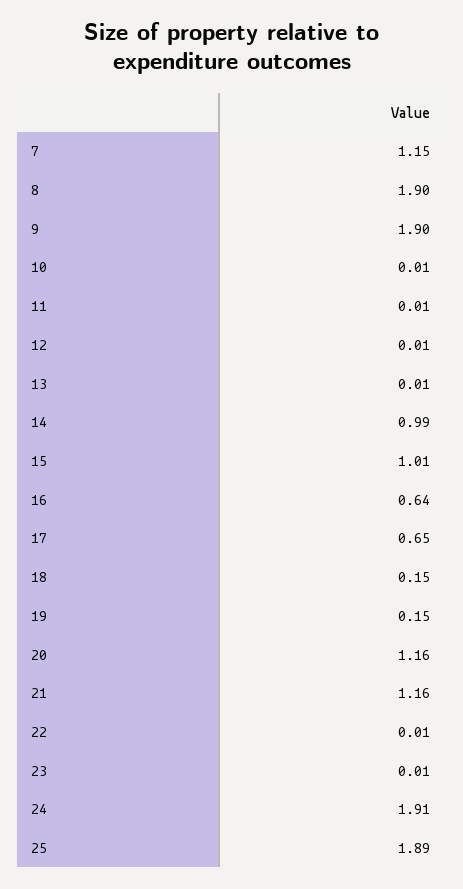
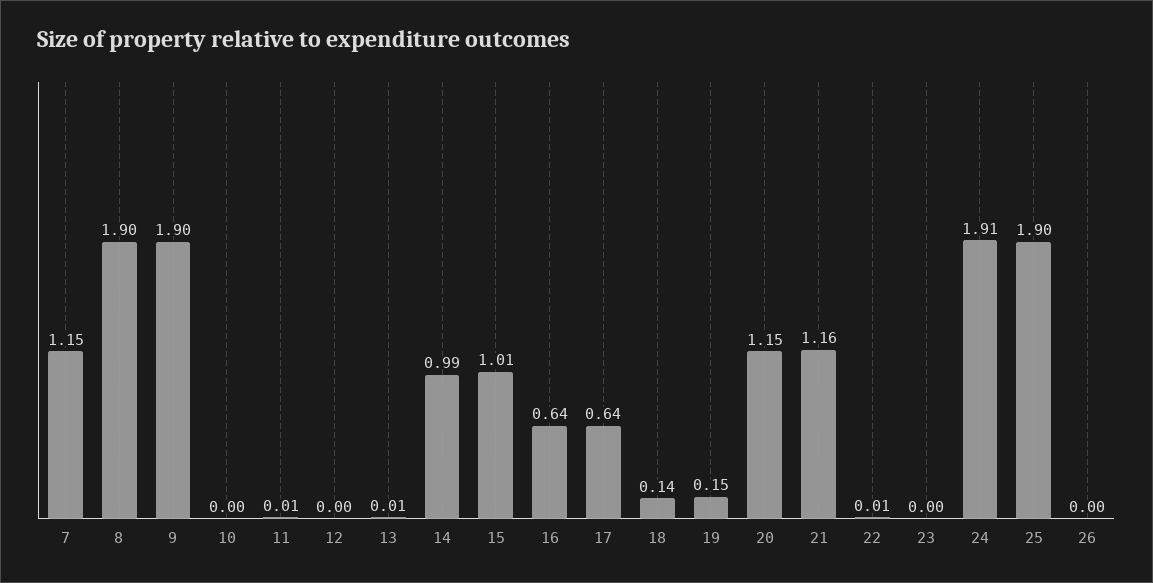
  {
    "7": 1.15,
    "8": 1.9,
    "9": 1.9,
-   "10": 0.01,
+   "10": 0,
    "11": 0.01,
-   "12": 0.01,
+   "12": 0,
    "13": 0.01,
    "14": 0.99,
    "15": 1.01,
    "16": 0.64,
-   "17": 0.65,
+   "17": 0.64,
-   "18": 0.15,
+   "18": 0.14,
    "19": 0.15,
-   "20": 1.16,
+   "20": 1.15,
    "21": 1.16,
    "22": 0.01,
-   "23": 0.01,
+   "23": 0,
    "24": 1.91,
-   "25": 1.89
+   "25": 1.9,
+   "26": 0
  }

